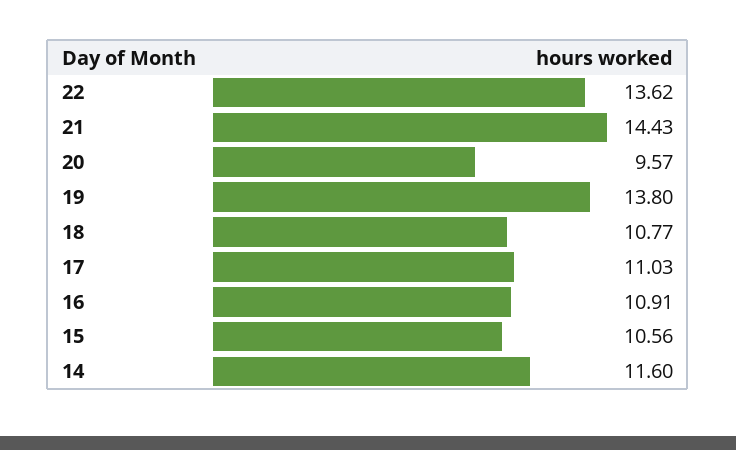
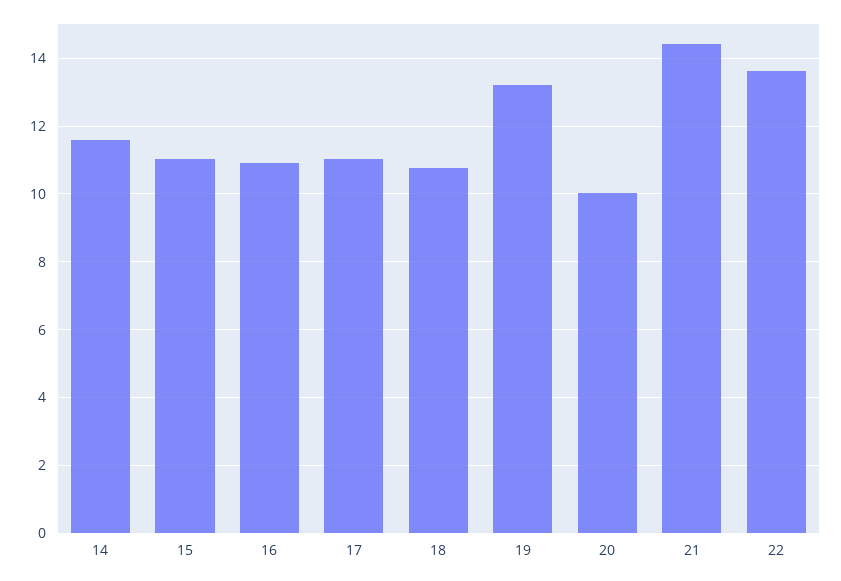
  {
    "22": 13.62,
    "21": 14.43,
-   "20": 9.57,
+   "20": 10,
-   "19": 13.8,
+   "19": 13.2,
    "18": 10.77,
    "17": 11.03,
    "16": 10.91,
-   "15": 10.56,
+   "15": 11,
    "14": 11.6
  }

